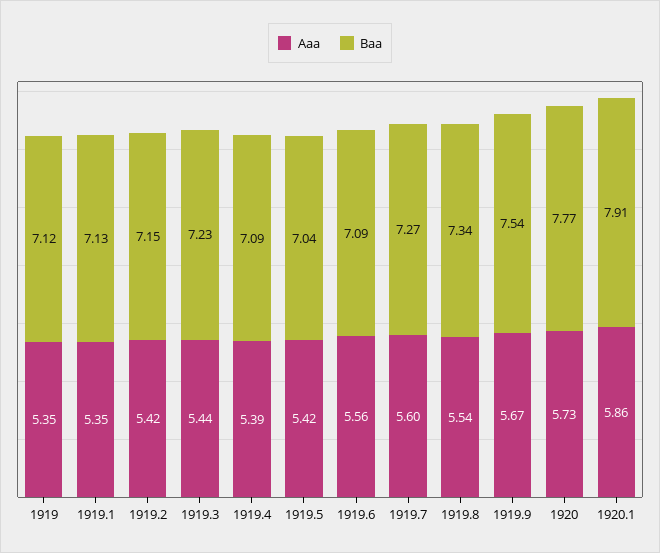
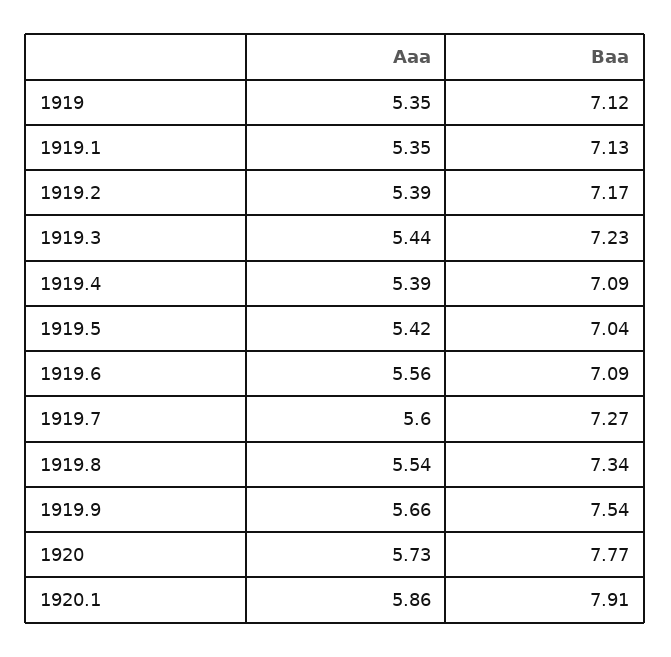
  {
    "Aaa": {
      "1919": 5.35,
      "1919.1": 5.35,
-     "1919.2": 5.42,
+     "1919.2": 5.39,
      "1919.3": 5.44,
      "1919.4": 5.39,
      "1919.5": 5.42,
      "1919.6": 5.56,
      "1919.7": 5.6,
      "1919.8": 5.54,
-     "1919.9": 5.67,
+     "1919.9": 5.66,
      "1920": 5.73,
      "1920.1": 5.86
    },
    "Baa": {
      "1919": 7.12,
      "1919.1": 7.13,
-     "1919.2": 7.15,
+     "1919.2": 7.17,
      "1919.3": 7.23,
      "1919.4": 7.09,
      "1919.5": 7.04,
      "1919.6": 7.09,
      "1919.7": 7.27,
      "1919.8": 7.34,
      "1919.9": 7.54,
      "1920": 7.77,
      "1920.1": 7.91
    }
  }

